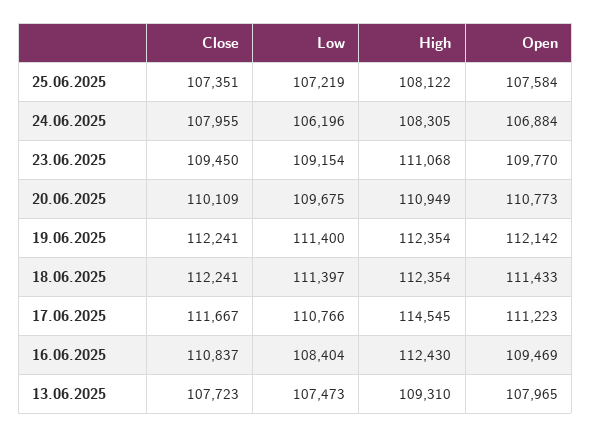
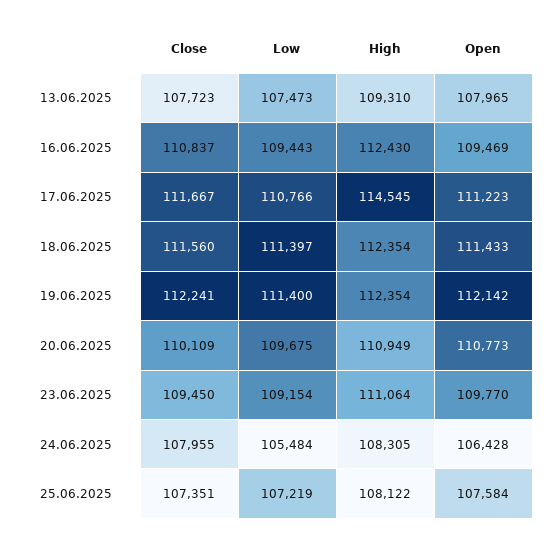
  {
    "Close": {
      "25.06.2025": 107351,
      "24.06.2025": 107955,
      "23.06.2025": 109450,
      "20.06.2025": 110109,
      "19.06.2025": 112241,
-     "18.06.2025": 112241,
+     "18.06.2025": 111560,
      "17.06.2025": 111667,
      "16.06.2025": 110837,
      "13.06.2025": 107723
    },
    "Low": {
      "25.06.2025": 107219,
-     "24.06.2025": 106196,
+     "24.06.2025": 105484,
      "23.06.2025": 109154,
      "20.06.2025": 109675,
      "19.06.2025": 111400,
      "18.06.2025": 111397,
      "17.06.2025": 110766,
-     "16.06.2025": 108404,
+     "16.06.2025": 109443,
      "13.06.2025": 107473
    },
    "High": {
      "25.06.2025": 108122,
      "24.06.2025": 108305,
-     "23.06.2025": 111068,
+     "23.06.2025": 111064,
      "20.06.2025": 110949,
      "19.06.2025": 112354,
      "18.06.2025": 112354,
      "17.06.2025": 114545,
      "16.06.2025": 112430,
      "13.06.2025": 109310
    },
    "Open": {
      "25.06.2025": 107584,
-     "24.06.2025": 106884,
+     "24.06.2025": 106428,
      "23.06.2025": 109770,
      "20.06.2025": 110773,
      "19.06.2025": 112142,
      "18.06.2025": 111433,
      "17.06.2025": 111223,
      "16.06.2025": 109469,
      "13.06.2025": 107965
    }
  }

